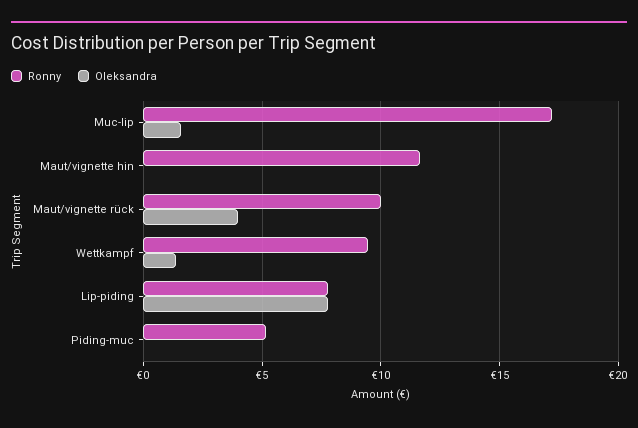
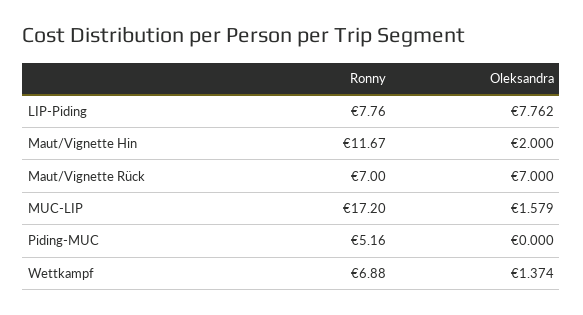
  {
    "Ronny": {
      "Muc-lip": 17.2,
      "Maut/vignette hin": 11.67,
-     "Maut/vignette rück": 10,
+     "Maut/vignette rück": 7,
-     "Wettkampf": 9.5,
+     "Wettkampf": 6.88,
      "Lip-piding": 7.76,
      "Piding-muc": 5.16
    },
    "Oleksandra": {
      "Muc-lip": 1.579,
-     "Maut/vignette hin": 0,
+     "Maut/vignette hin": 2,
-     "Maut/vignette rück": 4,
+     "Maut/vignette rück": 7,
      "Wettkampf": 1.374,
      "Lip-piding": 7.762,
      "Piding-muc": 0
    }
  }

